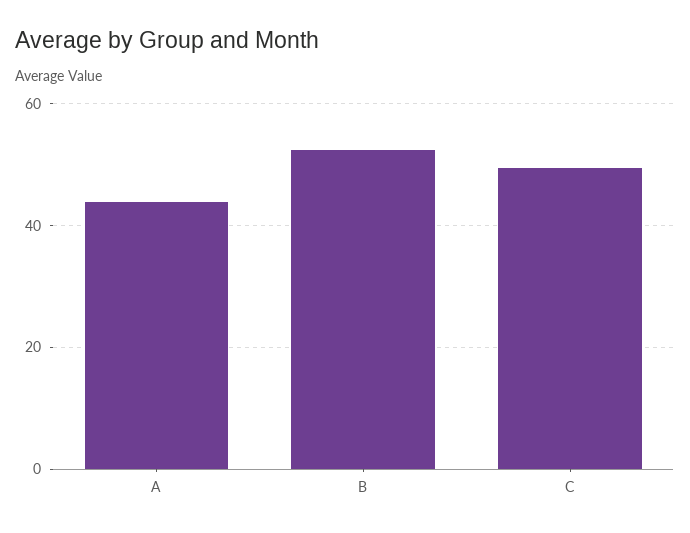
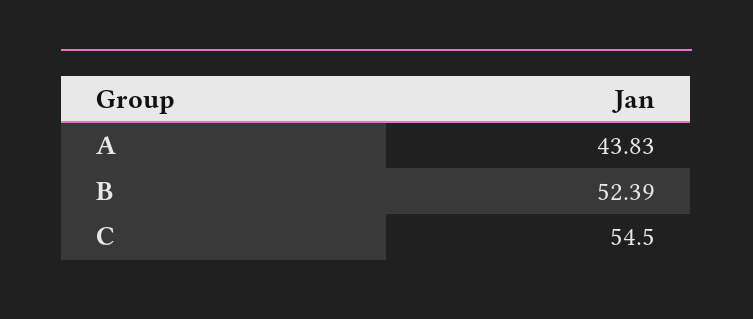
  {
    "A": 43.83,
    "B": 52.39,
-   "C": 50
+   "C": 54.5
  }

